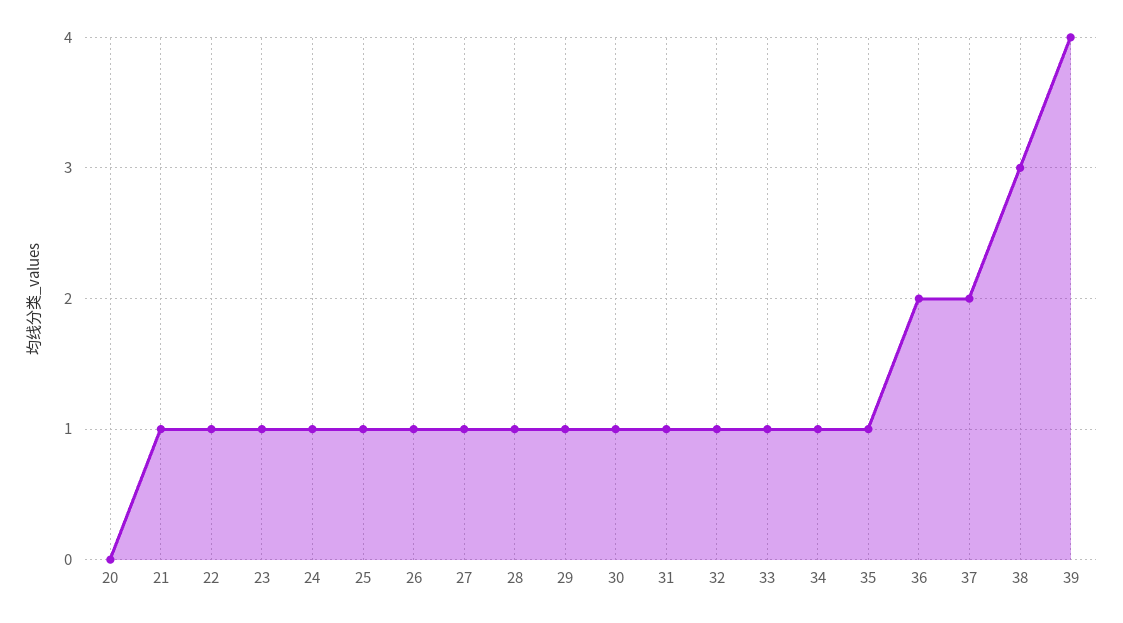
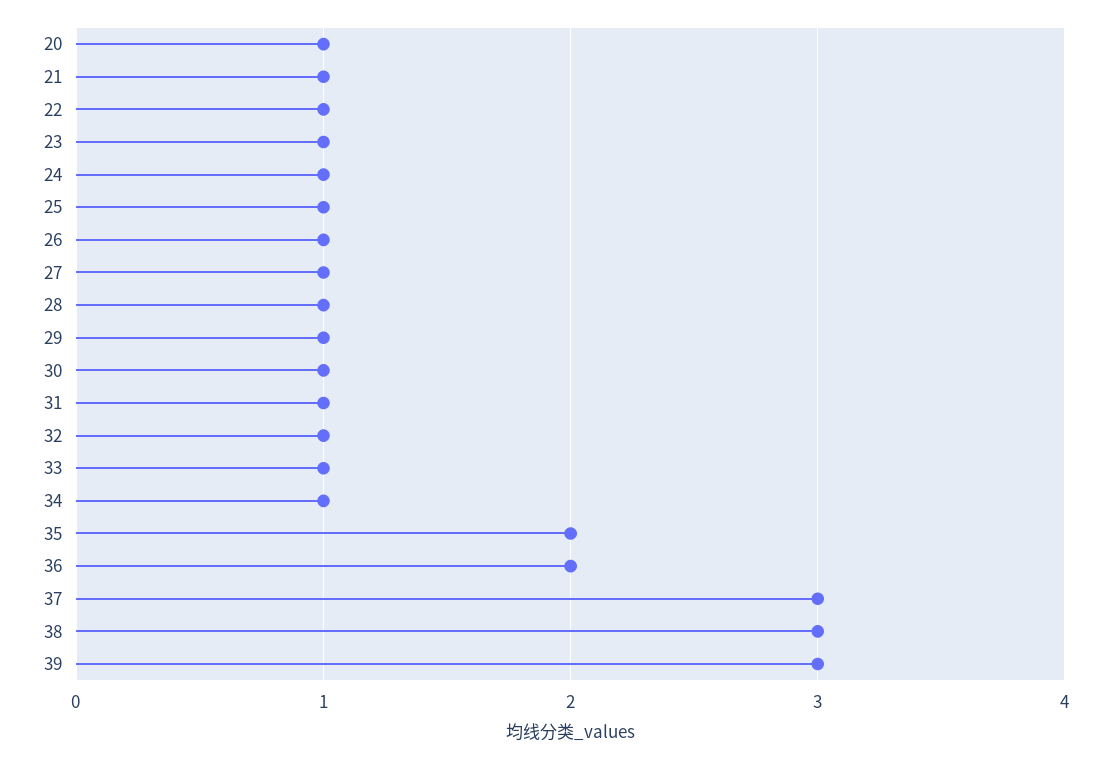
  {
-   "20": 0,
+   "20": 1,
    "21": 1,
    "22": 1,
    "23": 1,
    "24": 1,
    "25": 1,
    "26": 1,
    "27": 1,
    "28": 1,
    "29": 1,
    "30": 1,
    "31": 1,
    "32": 1,
    "33": 1,
    "34": 1,
-   "35": 1,
+   "35": 2,
    "36": 2,
-   "37": 2,
+   "37": 3,
    "38": 3,
-   "39": 4
+   "39": 3
  }

